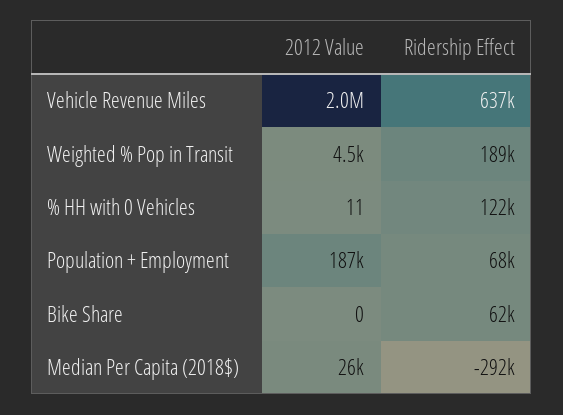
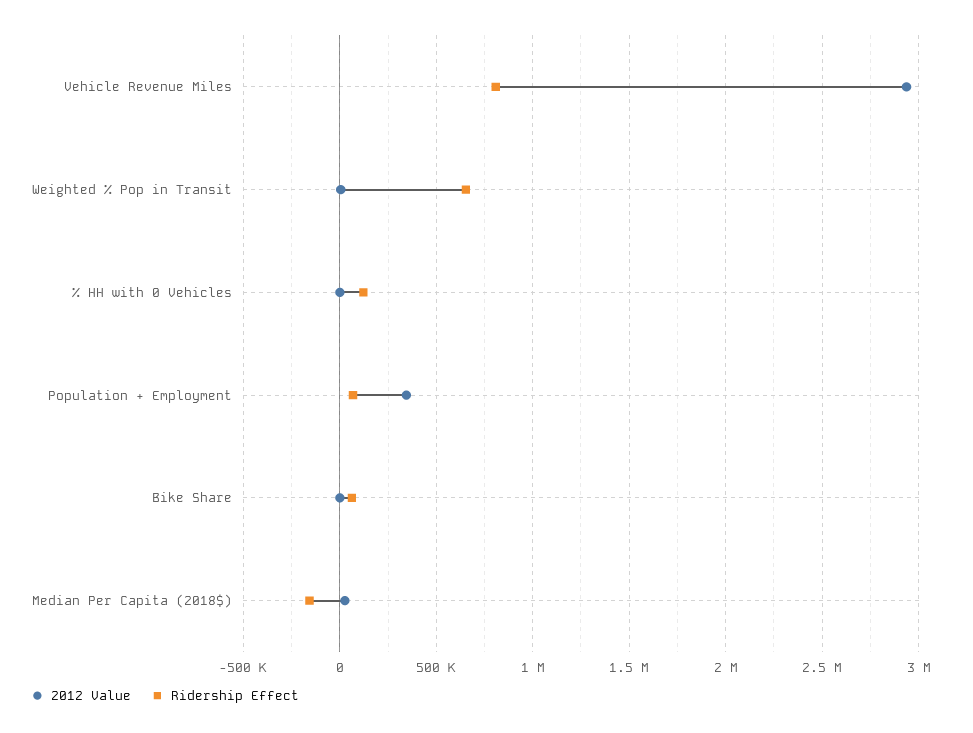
  {
    "2012 Value": {
-     "Vehicle Revenue Miles": 2000000,
+     "Vehicle Revenue Miles": 2950000,
      "Weighted % Pop in Transit": 4500,
      "% HH with 0 Vehicles": 11,
-     "Population + Employment": 187000,
+     "Population + Employment": 350000,
      "Bike Share": 0,
      "Median Per Capita (2018$)": 26000
    },
    "Ridership Effect": {
-     "Vehicle Revenue Miles": 637000,
+     "Vehicle Revenue Miles": 800000,
-     "Weighted % Pop in Transit": 189000,
+     "Weighted % Pop in Transit": 650000,
      "% HH with 0 Vehicles": 122000,
      "Population + Employment": 68000,
      "Bike Share": 62000,
-     "Median Per Capita (2018$)": -292000
+     "Median Per Capita (2018$)": -150000
    }
  }

